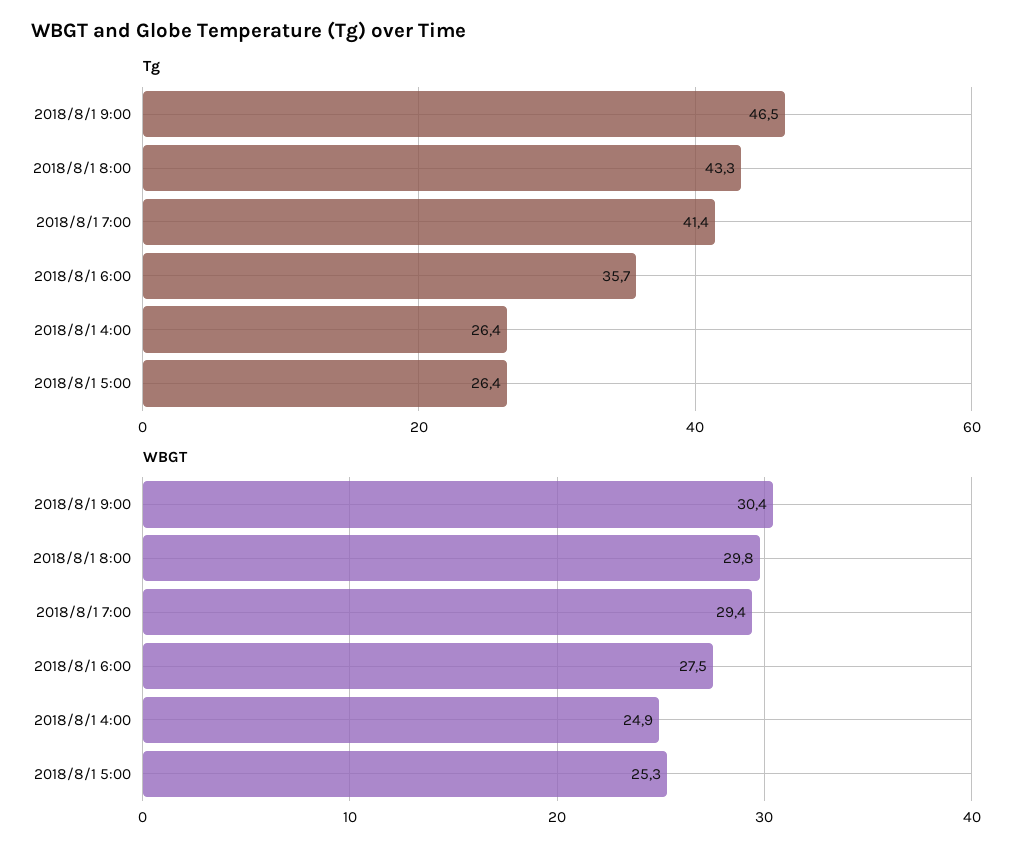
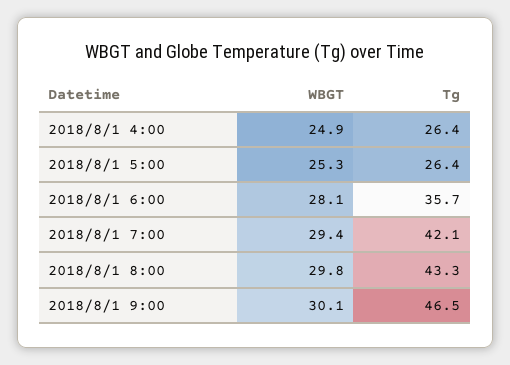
  {
    "Tg": {
      "2018/8/1 9:00": 46.5,
      "2018/8/1 8:00": 43.3,
-     "2018/8/1 7:00": 41.4,
+     "2018/8/1 7:00": 42.1,
      "2018/8/1 6:00": 35.7,
      "2018/8/1 4:00": 26.4,
      "2018/8/1 5:00": 26.4
    },
    "WBGT": {
-     "2018/8/1 9:00": 30.4,
+     "2018/8/1 9:00": 30.1,
      "2018/8/1 8:00": 29.8,
      "2018/8/1 7:00": 29.4,
-     "2018/8/1 6:00": 27.5,
+     "2018/8/1 6:00": 28.1,
      "2018/8/1 4:00": 24.9,
      "2018/8/1 5:00": 25.3
    }
  }

